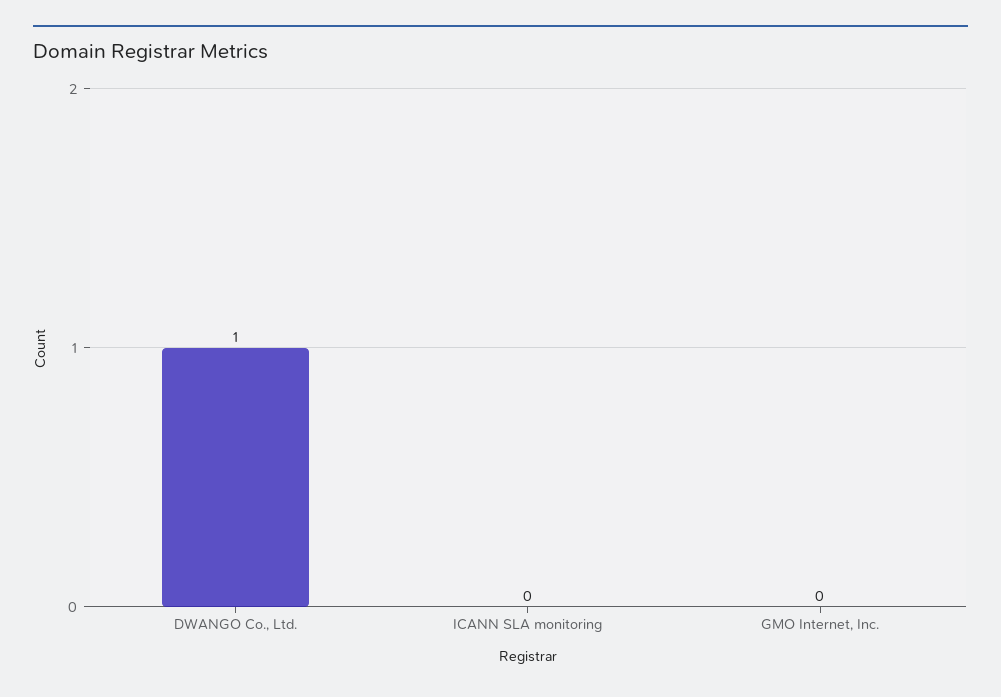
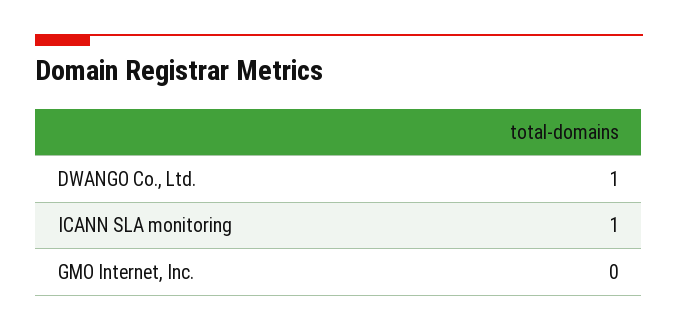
  {
    "DWANGO Co., Ltd.": 1,
-   "ICANN SLA monitoring": 0,
+   "ICANN SLA monitoring": 1,
    "GMO Internet, Inc.": 0
  }

